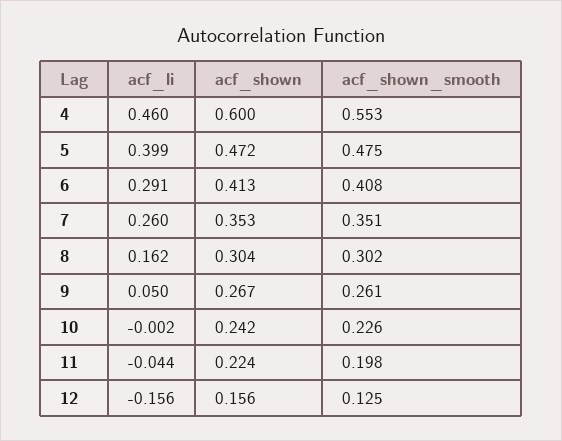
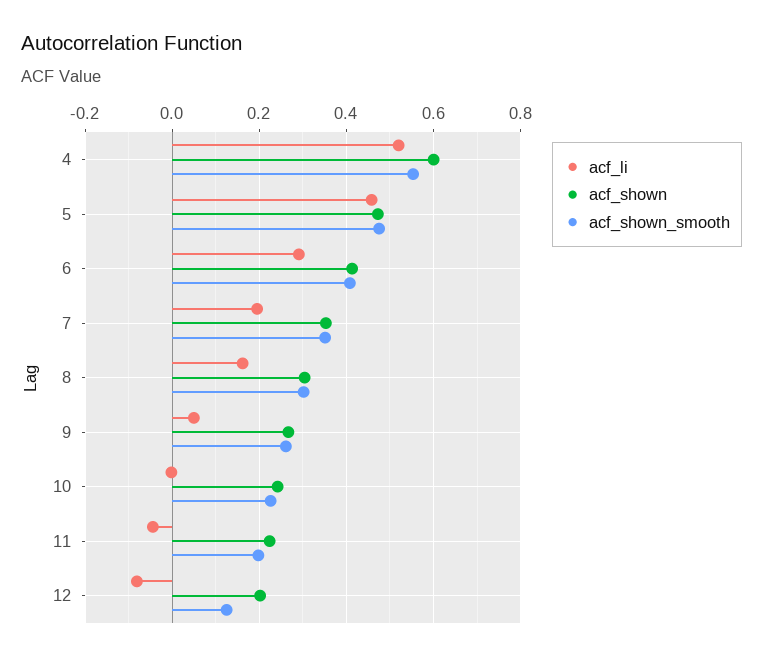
  {
    "acf_li": {
-     "4": 0.46,
+     "4": 0.52,
-     "5": 0.399,
+     "5": 0.46,
      "6": 0.291,
-     "7": 0.26,
+     "7": 0.2,
      "8": 0.162,
      "9": 0.05,
      "10": -0.002,
      "11": -0.044,
-     "12": -0.156
+     "12": -0.08
    },
    "acf_shown": {
      "4": 0.6,
      "5": 0.472,
      "6": 0.413,
      "7": 0.353,
      "8": 0.304,
      "9": 0.267,
      "10": 0.242,
      "11": 0.224,
-     "12": 0.156
+     "12": 0.2
    },
    "acf_shown_smooth": {
      "4": 0.553,
      "5": 0.475,
      "6": 0.408,
      "7": 0.351,
      "8": 0.302,
      "9": 0.261,
      "10": 0.226,
      "11": 0.198,
      "12": 0.125
    }
  }

